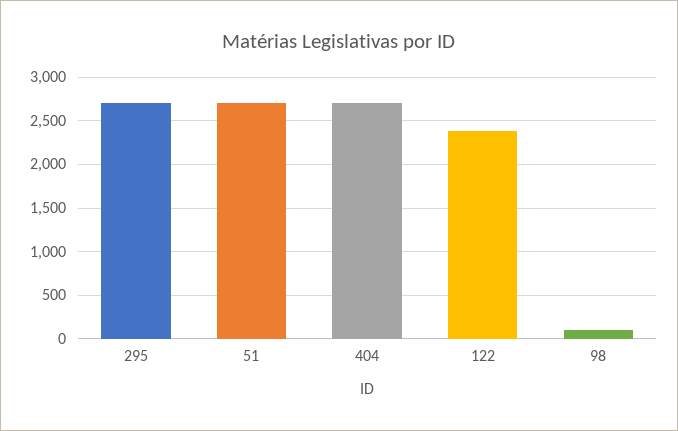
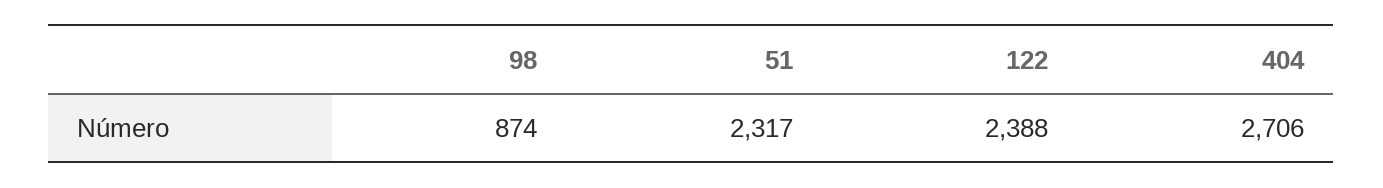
  {
-   "295": 2700,
-   "51": 2700,
+   "51": 2317,
    "404": 2706,
    "122": 2388,
-   "98": 100
+   "98": 874
  }

